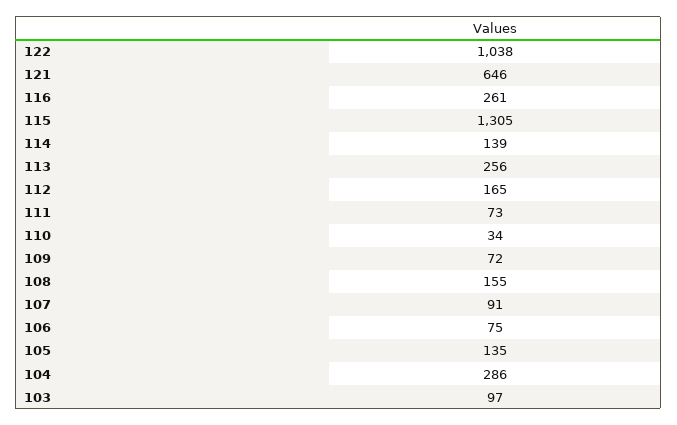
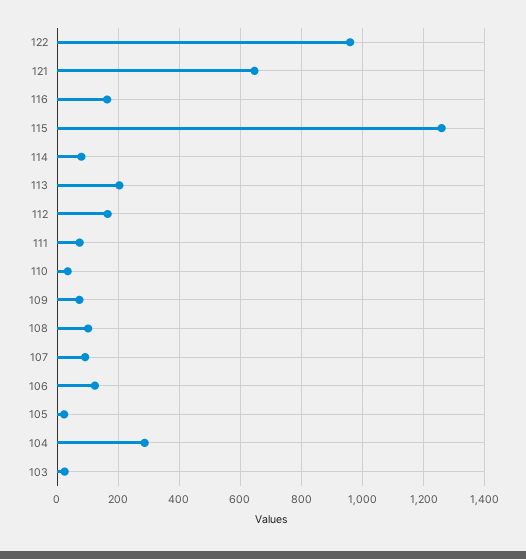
  {
-   "122": 1038,
+   "122": 960,
    "121": 646,
-   "116": 261,
+   "116": 160,
-   "115": 1305,
+   "115": 1260,
-   "114": 139,
+   "114": 80,
-   "113": 256,
+   "113": 200,
    "112": 165,
    "111": 73,
    "110": 34,
    "109": 72,
-   "108": 155,
+   "108": 100,
    "107": 91,
-   "106": 75,
+   "106": 120,
-   "105": 135,
+   "105": 20,
    "104": 286,
-   "103": 97
+   "103": 20
  }

